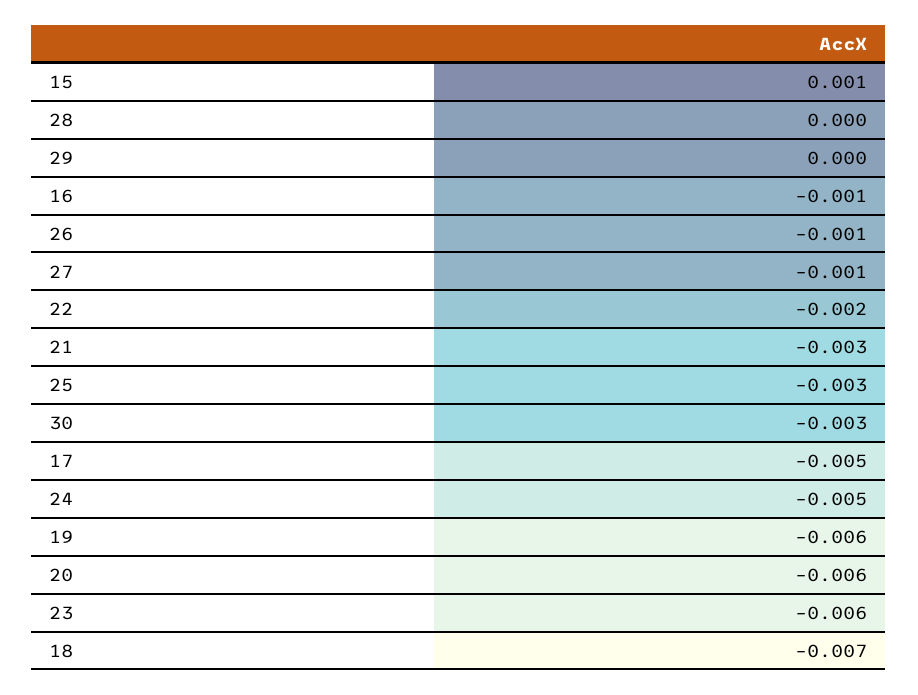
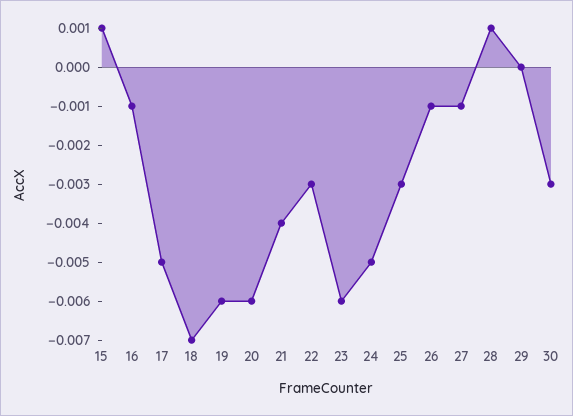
  {
    "15": 0.001,
-   "28": 0,
+   "28": 0.001,
    "29": 0,
    "16": -0.001,
    "26": -0.001,
    "27": -0.001,
-   "22": -0.002,
+   "22": -0.003,
-   "21": -0.003,
+   "21": -0.004,
    "25": -0.003,
    "30": -0.003,
    "17": -0.005,
    "24": -0.005,
    "19": -0.006,
    "20": -0.006,
    "23": -0.006,
    "18": -0.007
  }

